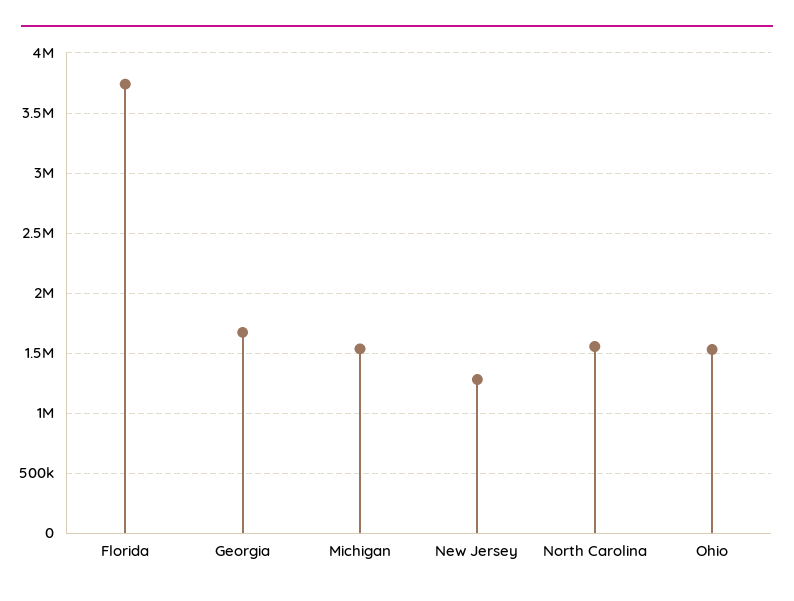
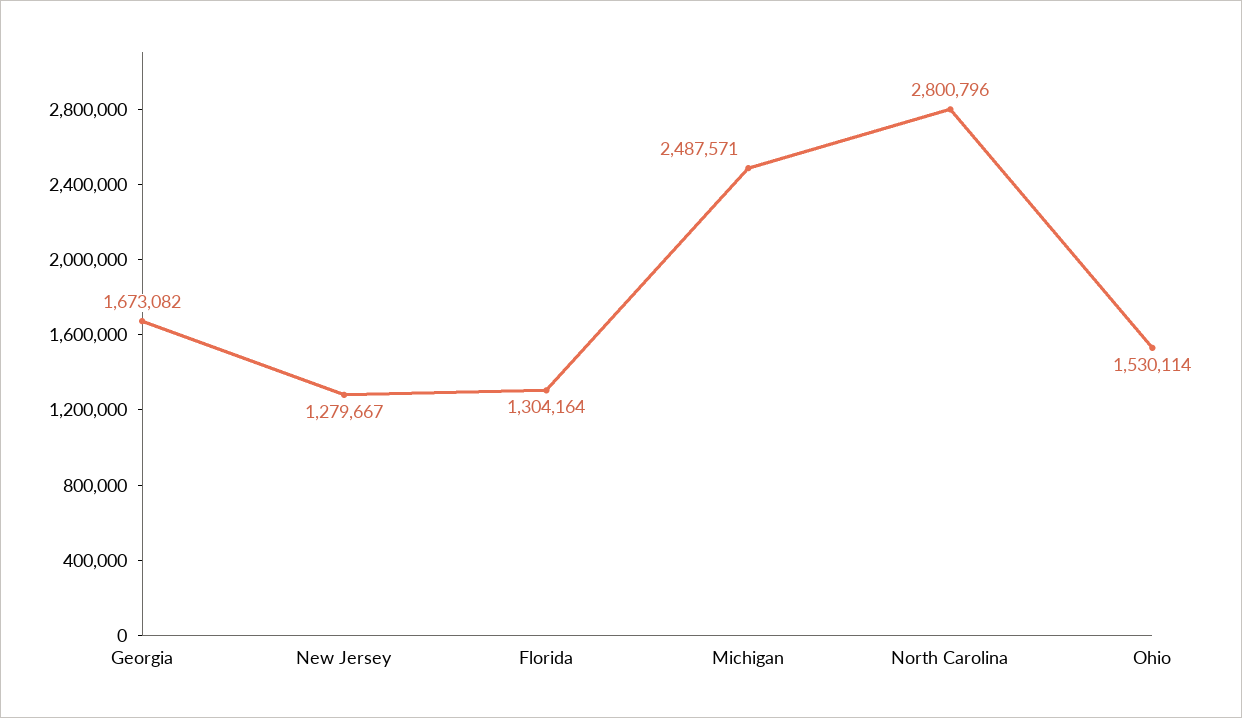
  {
-   "Florida": 3750000,
+   "Florida": 1304164,
    "Georgia": 1673082,
-   "Michigan": 1550000,
+   "Michigan": 2487571,
    "New Jersey": 1279667,
-   "North Carolina": 1550000,
+   "North Carolina": 2800796,
    "Ohio": 1530114
  }

